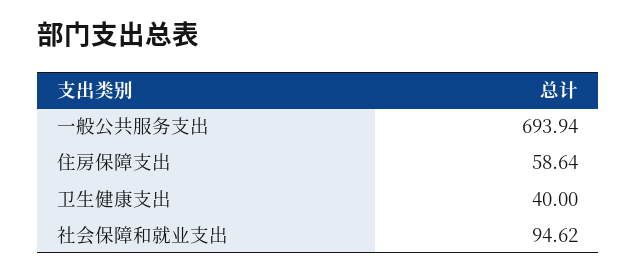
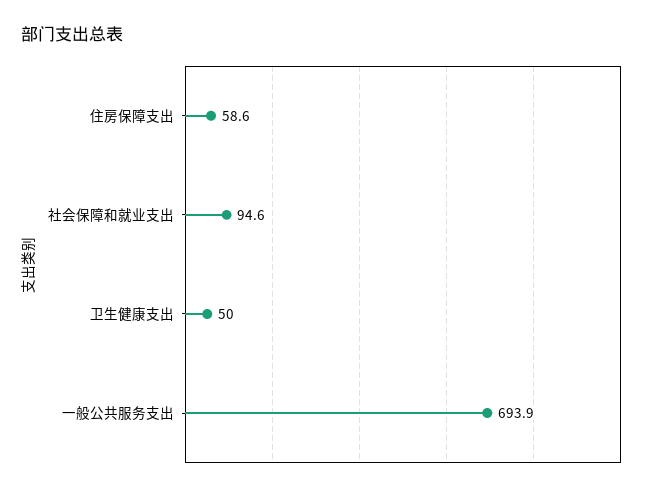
  {
    "一般公共服务支出": 693.94,
    "住房保障支出": 58.64,
-   "卫生健康支出": 40,
+   "卫生健康支出": 50,
    "社会保障和就业支出": 94.62
  }

